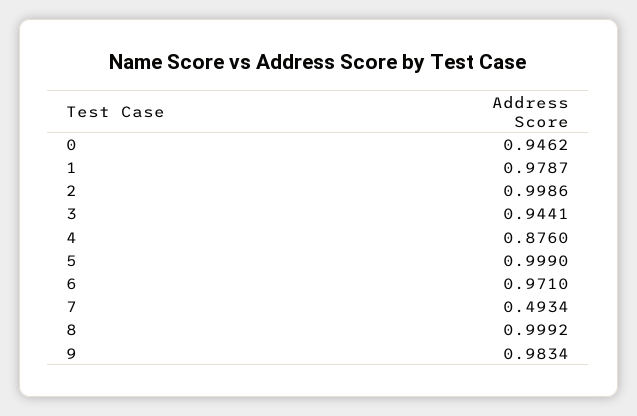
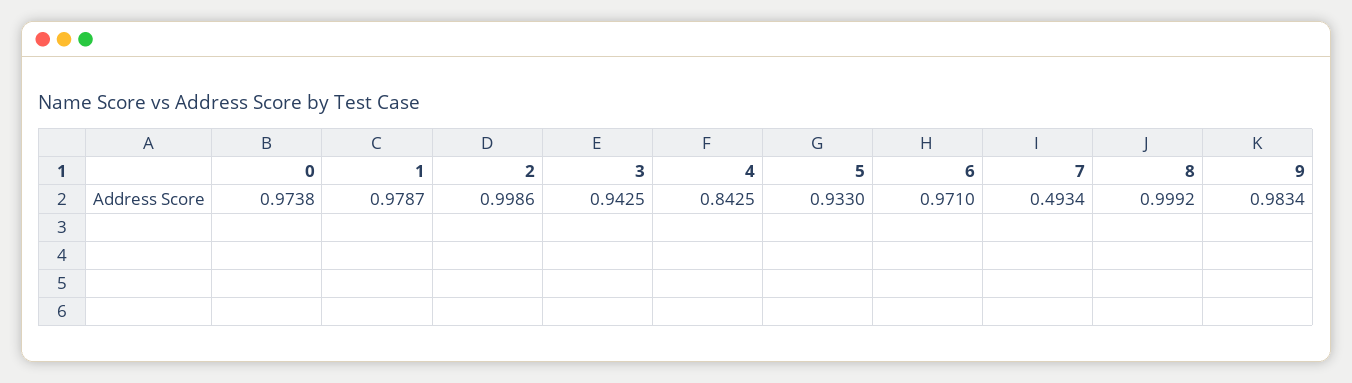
  {
-   "0": 0.9462,
+   "0": 0.9738,
    "1": 0.9787,
    "2": 0.9986,
-   "3": 0.9441,
+   "3": 0.9425,
-   "4": 0.876,
+   "4": 0.8425,
-   "5": 0.999,
+   "5": 0.933,
    "6": 0.971,
    "7": 0.4934,
    "8": 0.9992,
    "9": 0.9834
  }

